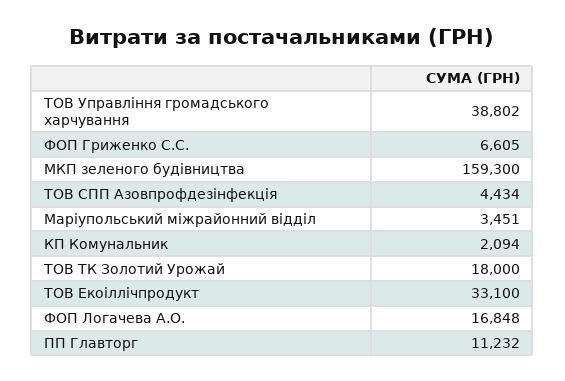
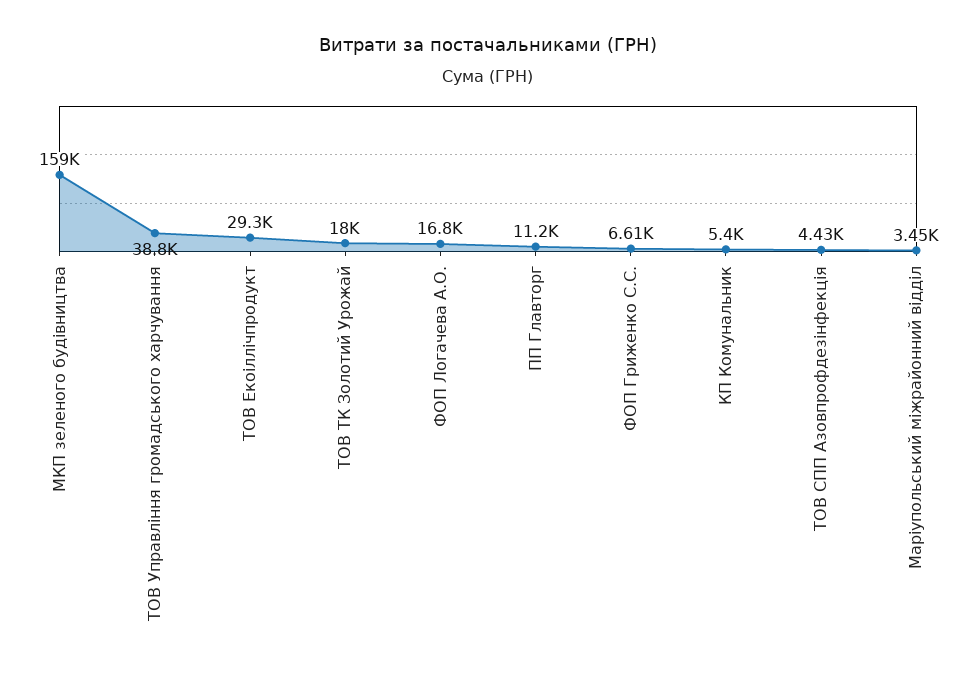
  {
    "ТОВ Управління громадського харчування": 38802,
    "ФОП Гриженко С.С.": 6605,
    "МКП зеленого будiвництва": 159300,
    "ТОВ СПП Азовпрофдезінфекція": 4434,
    "Маріупольський міжрайонний відділ": 3451,
-   "КП Комунальник": 2094,
+   "КП Комунальник": 5400,
    "ТОВ ТК Золотий Урожай": 18000,
-   "ТОВ Екоіллічпродукт": 33100,
+   "ТОВ Екоіллічпродукт": 29300,
    "ФОП Логачева А.О.": 16848,
    "ПП Главторг": 11232
  }

